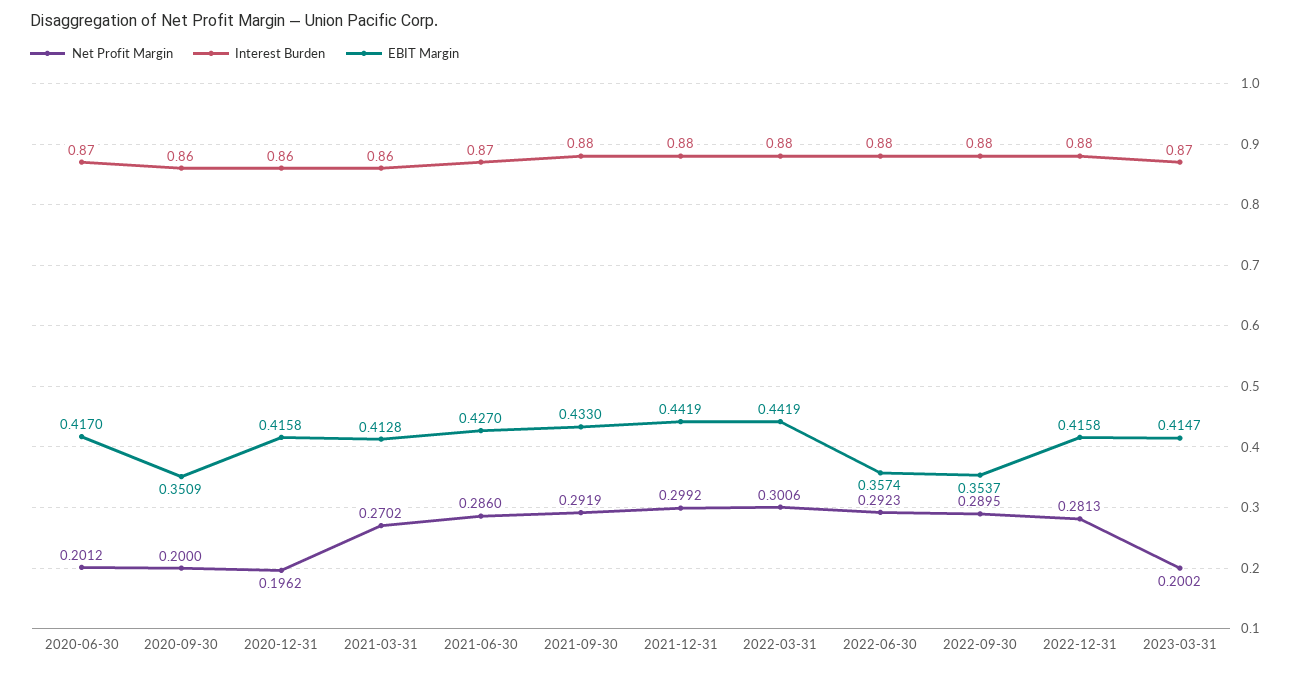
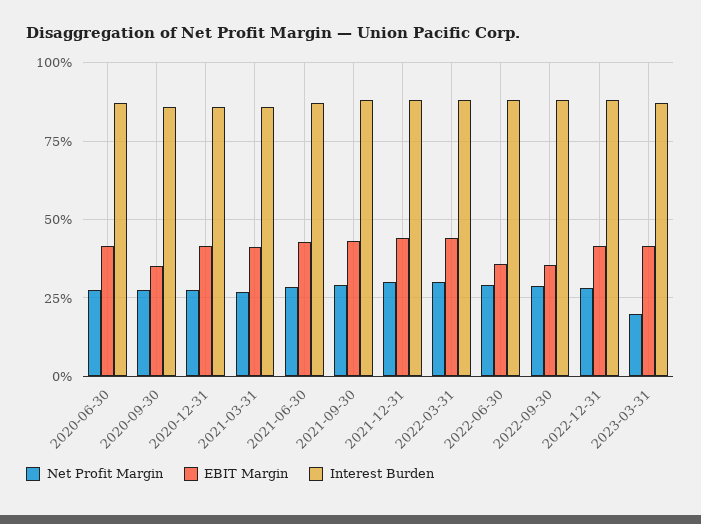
  {
    "Net Profit Margin": {
-     "2020-06-30": 0.2012,
+     "2020-06-30": 0.275,
-     "2020-09-30": 0.2,
+     "2020-09-30": 0.275,
-     "2020-12-31": 0.1962,
+     "2020-12-31": 0.275,
      "2021-03-31": 0.2702,
      "2021-06-30": 0.286,
      "2021-09-30": 0.2919,
      "2021-12-31": 0.2992,
      "2022-03-31": 0.3006,
      "2022-06-30": 0.2923,
      "2022-09-30": 0.2895,
      "2022-12-31": 0.2813,
      "2023-03-31": 0.2002
    },
    "Interest Burden": {
      "2020-06-30": 0.87,
      "2020-09-30": 0.86,
      "2020-12-31": 0.86,
      "2021-03-31": 0.86,
      "2021-06-30": 0.87,
      "2021-09-30": 0.88,
      "2021-12-31": 0.88,
      "2022-03-31": 0.88,
      "2022-06-30": 0.88,
      "2022-09-30": 0.88,
      "2022-12-31": 0.88,
      "2023-03-31": 0.87
    },
    "EBIT Margin": {
      "2020-06-30": 0.417,
      "2020-09-30": 0.3509,
      "2020-12-31": 0.4158,
      "2021-03-31": 0.4128,
      "2021-06-30": 0.427,
      "2021-09-30": 0.433,
      "2021-12-31": 0.4419,
      "2022-03-31": 0.4419,
      "2022-06-30": 0.3574,
      "2022-09-30": 0.3537,
      "2022-12-31": 0.4158,
      "2023-03-31": 0.4147
    }
  }

